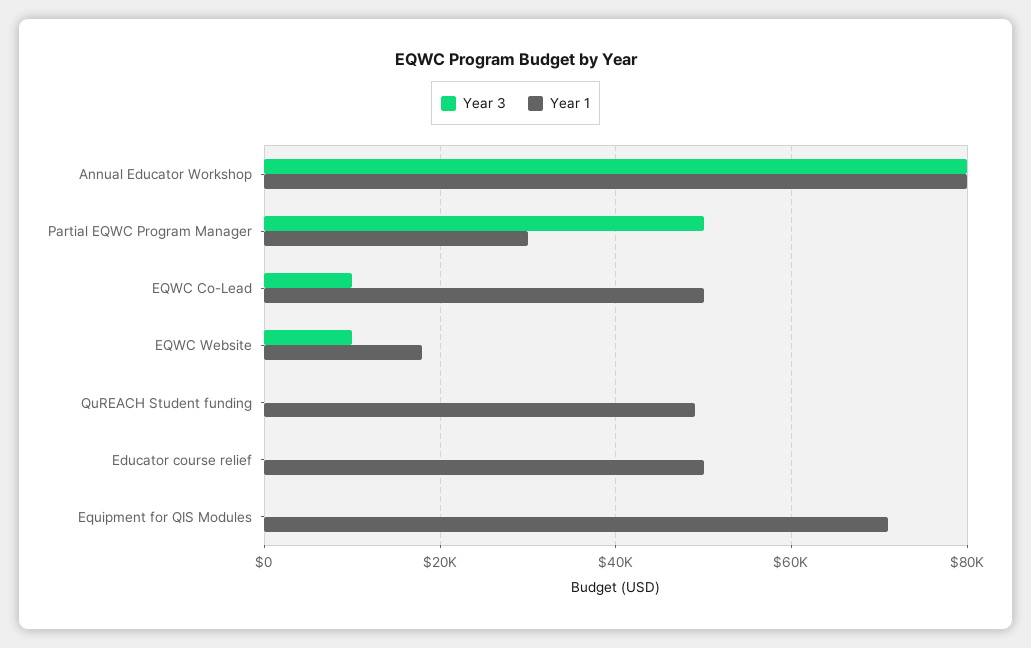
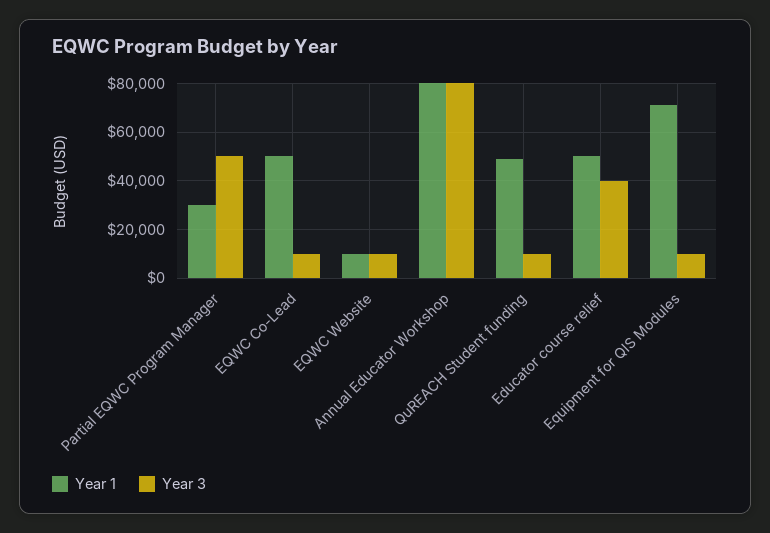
  {
    "Year 3": {
      "Annual Educator Workshop": 80000,
      "Partial EQWC Program Manager": 50000,
      "EQWC Co-Lead": 10000,
      "EQWC Website": 10000,
-     "QuREACH Student funding": 0,
+     "QuREACH Student funding": 10000,
-     "Educator course relief": 0,
+     "Educator course relief": 40000,
-     "Equipment for QIS Modules": 0
+     "Equipment for QIS Modules": 10000
    },
    "Year 1": {
      "Annual Educator Workshop": 80000,
      "Partial EQWC Program Manager": 30000,
      "EQWC Co-Lead": 50000,
-     "EQWC Website": 18000,
+     "EQWC Website": 10000,
      "QuREACH Student funding": 50000,
      "Educator course relief": 50000,
      "Equipment for QIS Modules": 72000
    }
  }

